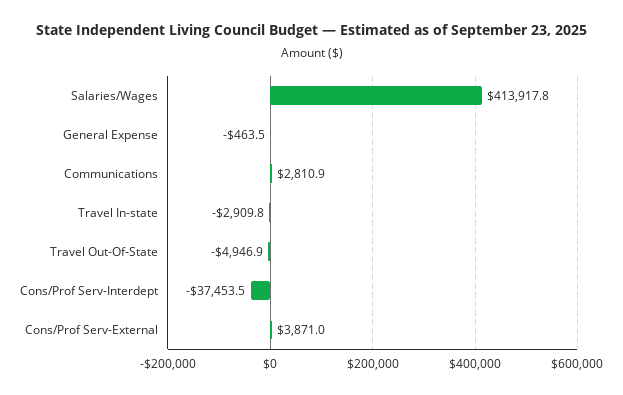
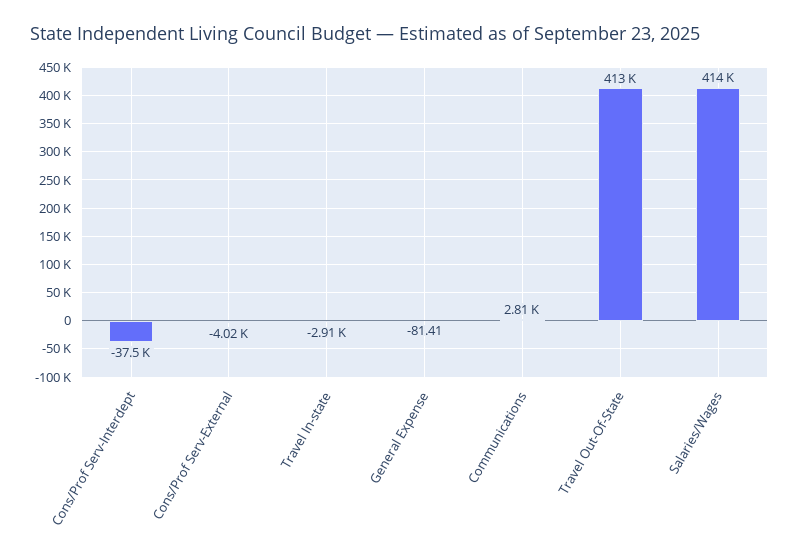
  {
    "Salaries/Wages": 413917.8,
-   "General Expense": -463.5,
+   "General Expense": -81.41,
    "Communications": 2810.9,
    "Travel In-state": -2909.8,
-   "Travel Out-Of-State": -4946.9,
+   "Travel Out-Of-State": 413000,
    "Cons/Prof Serv-Interdept": -37453.5,
-   "Cons/Prof Serv-External": 3871
+   "Cons/Prof Serv-External": -4020
  }

